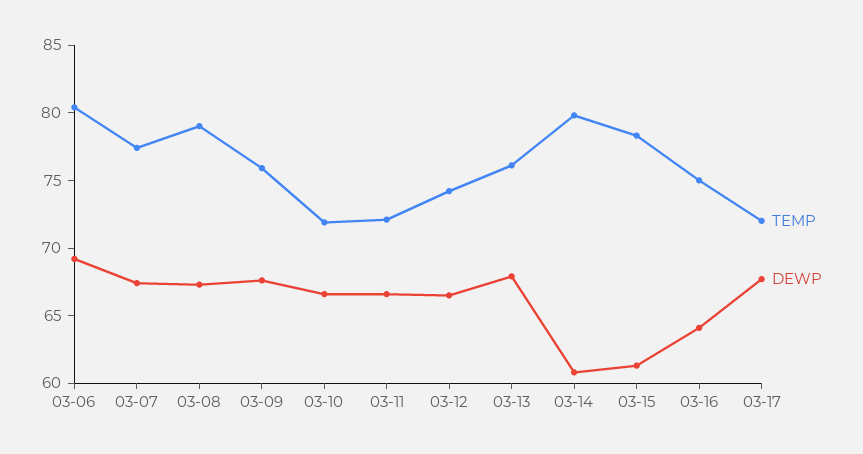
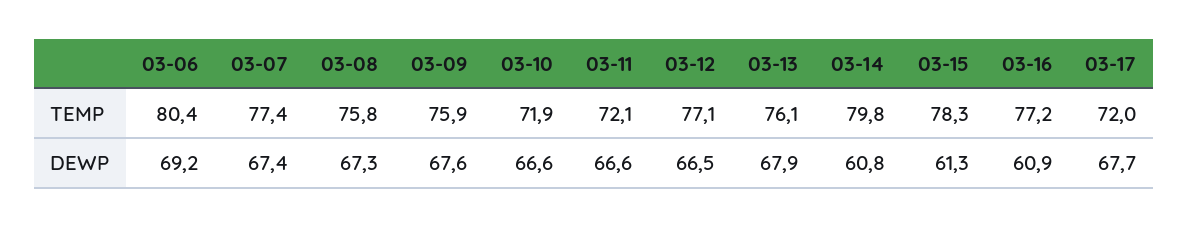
  {
    "TEMP": {
      "03-06": 80.4,
      "03-07": 77.4,
-     "03-08": 79,
+     "03-08": 75.8,
      "03-09": 75.9,
      "03-10": 71.9,
      "03-11": 72.1,
-     "03-12": 74,
+     "03-12": 77.1,
      "03-13": 76.1,
      "03-14": 79.8,
      "03-15": 78.3,
-     "03-16": 75,
+     "03-16": 77.2,
      "03-17": 72
    },
    "DEWP": {
      "03-06": 69.2,
      "03-07": 67.4,
      "03-08": 67.3,
      "03-09": 67.6,
      "03-10": 66.6,
      "03-11": 66.6,
      "03-12": 66.5,
      "03-13": 67.9,
      "03-14": 60.8,
      "03-15": 61.3,
-     "03-16": 64,
+     "03-16": 60.9,
      "03-17": 67.7
    }
  }

